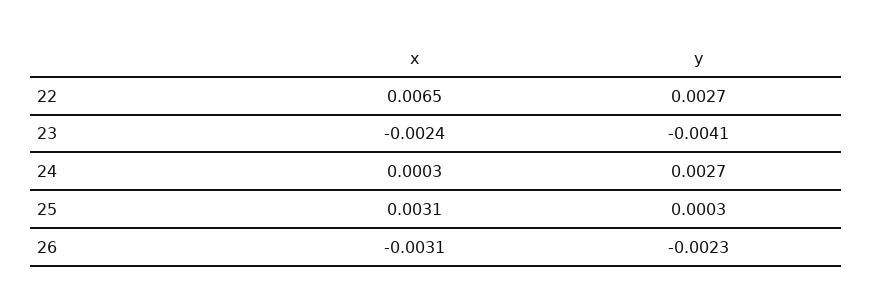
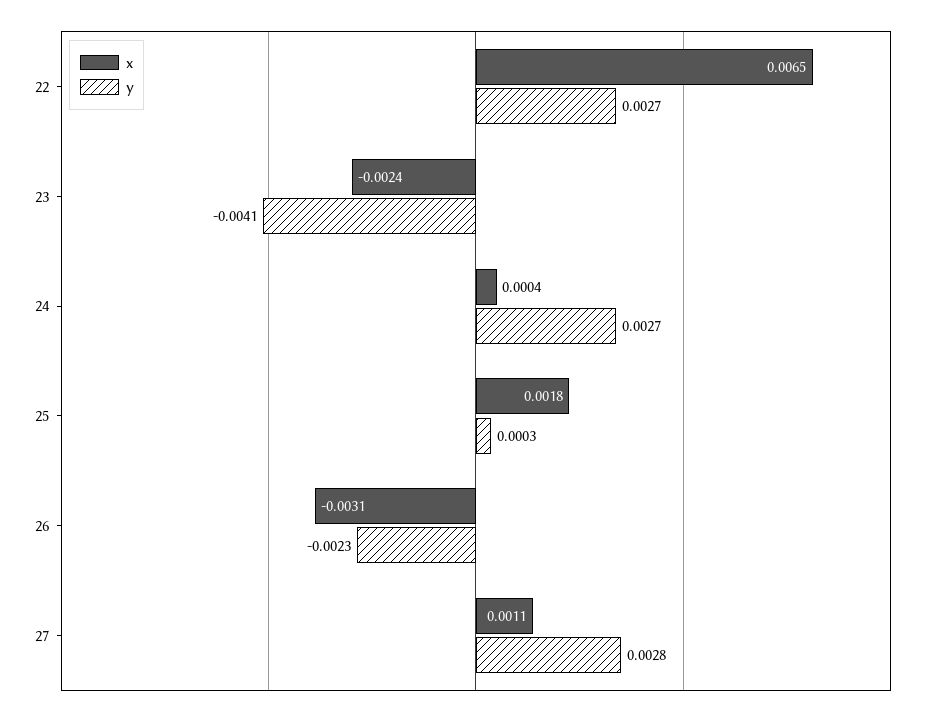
  {
    "x": {
      "22": 0.0065,
      "23": -0.0024,
-     "24": 0.0003,
+     "24": 0.0004,
-     "25": 0.0031,
+     "25": 0.0018,
-     "26": -0.0031
+     "26": -0.0031,
+     "27": 0.0011
    },
    "y": {
      "22": 0.0027,
      "23": -0.0041,
      "24": 0.0027,
      "25": 0.0003,
-     "26": -0.0023
+     "26": -0.0023,
+     "27": 0.0028
    }
  }

